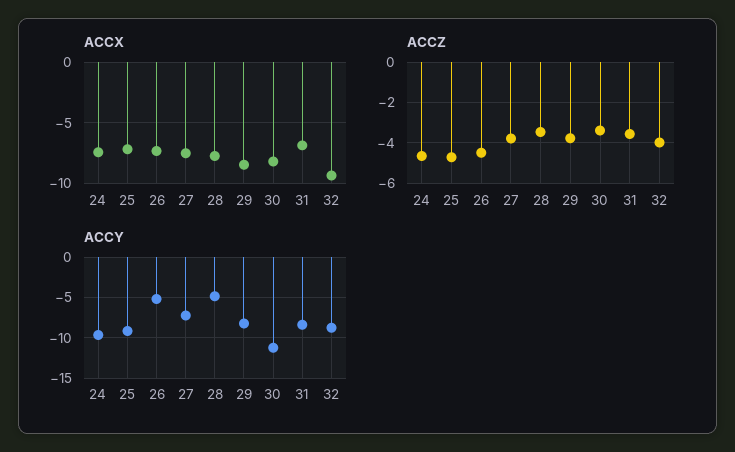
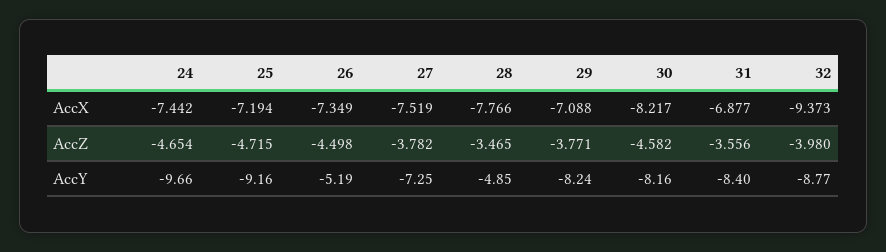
  {
    "ACCX": {
      "24": -7.442,
      "25": -7.194,
      "26": -7.349,
      "27": -7.519,
      "28": -7.766,
-     "29": -8.5,
+     "29": -7.088,
      "30": -8.217,
      "31": -6.877,
      "32": -9.373
    },
    "ACCZ": {
      "24": -4.654,
      "25": -4.715,
      "26": -4.498,
      "27": -3.782,
      "28": -3.465,
      "29": -3.771,
-     "30": -3.5,
+     "30": -4.582,
      "31": -3.556,
      "32": -3.98
    },
    "ACCY": {
      "24": -9.66,
      "25": -9.16,
      "26": -5.19,
      "27": -7.25,
      "28": -4.85,
      "29": -8.24,
-     "30": -11,
+     "30": -8.16,
      "31": -8.4,
      "32": -8.77
    }
  }

